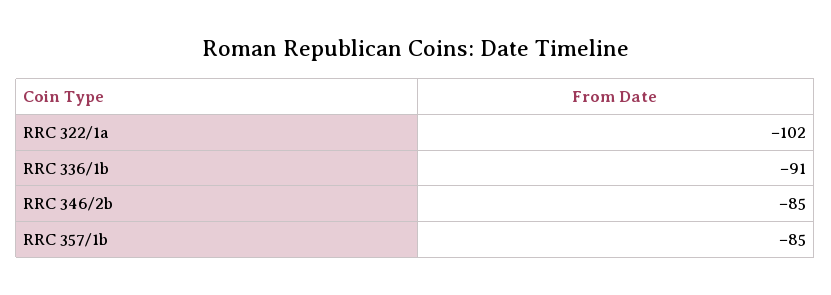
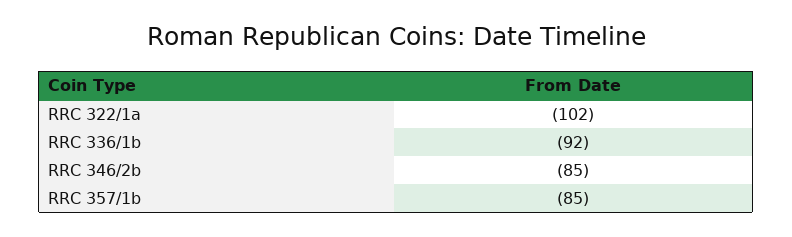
  {
    "RRC 322/1a": -102,
-   "RRC 336/1b": -91,
+   "RRC 336/1b": -92,
    "RRC 346/2b": -85,
    "RRC 357/1b": -85
  }

